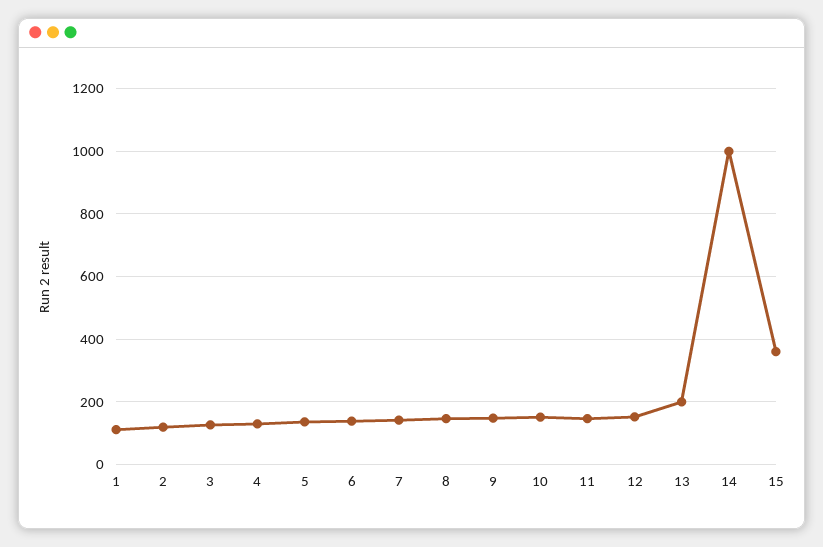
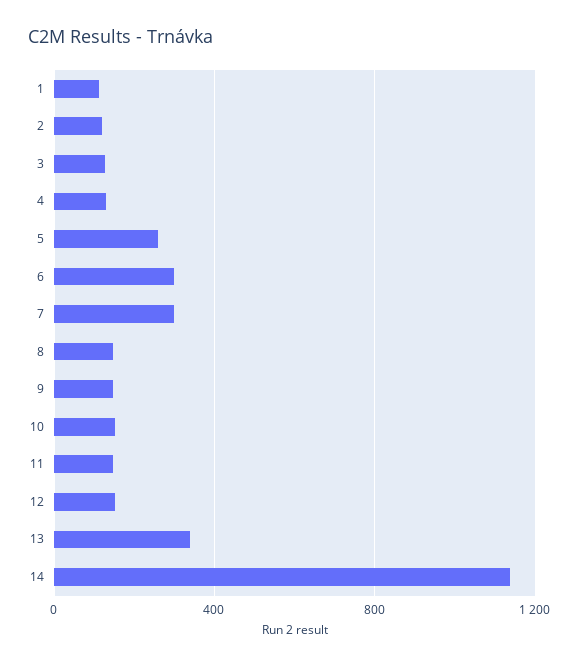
  {
    "1": 120,
    "2": 120,
    "3": 120,
    "4": 120,
-   "5": 140,
+   "5": 250,
-   "6": 140,
+   "6": 300,
-   "7": 140,
+   "7": 300,
    "8": 140,
    "9": 140,
    "10": 160,
    "11": 140,
    "12": 160,
-   "13": 200,
+   "13": 350,
-   "14": 1000,
+   "14": 1150
-   "15": 360
  }

